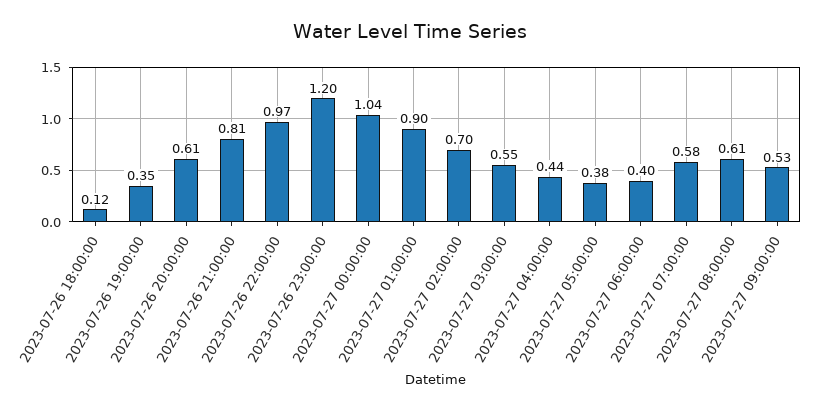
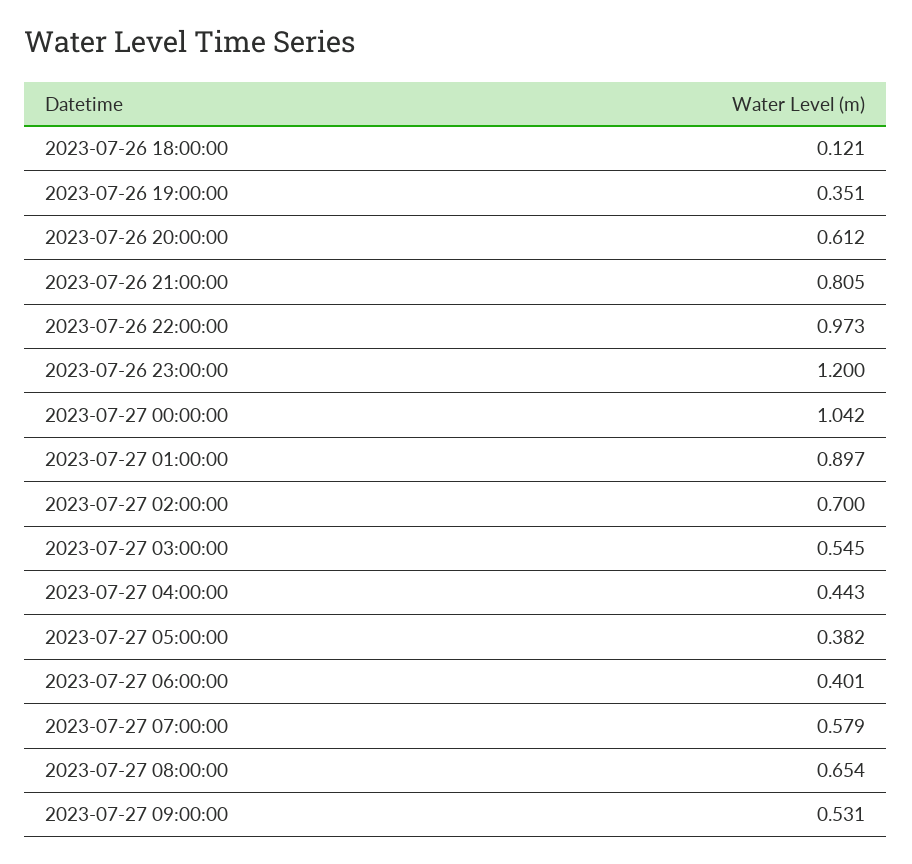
  {
    "2023-07-26 18:00:00": 0.121,
    "2023-07-26 19:00:00": 0.351,
    "2023-07-26 20:00:00": 0.612,
    "2023-07-26 21:00:00": 0.805,
    "2023-07-26 22:00:00": 0.973,
    "2023-07-26 23:00:00": 1.2,
    "2023-07-27 00:00:00": 1.042,
    "2023-07-27 01:00:00": 0.897,
    "2023-07-27 02:00:00": 0.7,
    "2023-07-27 03:00:00": 0.545,
    "2023-07-27 04:00:00": 0.443,
    "2023-07-27 05:00:00": 0.382,
    "2023-07-27 06:00:00": 0.401,
    "2023-07-27 07:00:00": 0.579,
-   "2023-07-27 08:00:00": 0.61,
+   "2023-07-27 08:00:00": 0.654,
    "2023-07-27 09:00:00": 0.531
  }

